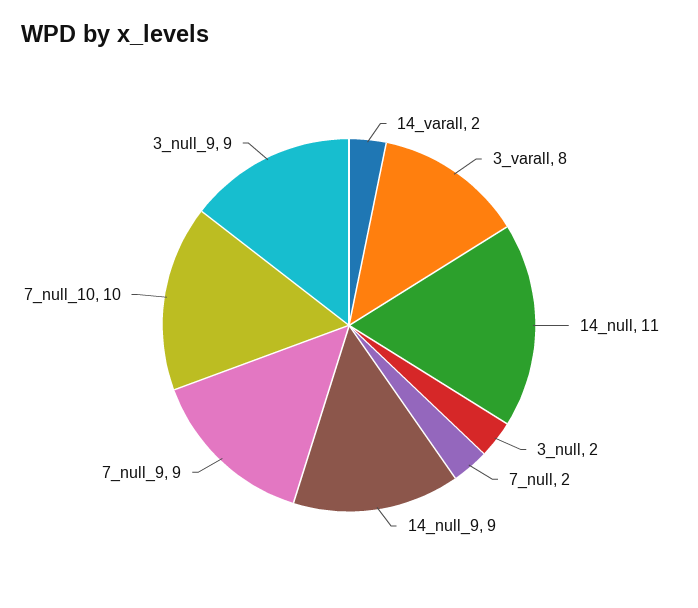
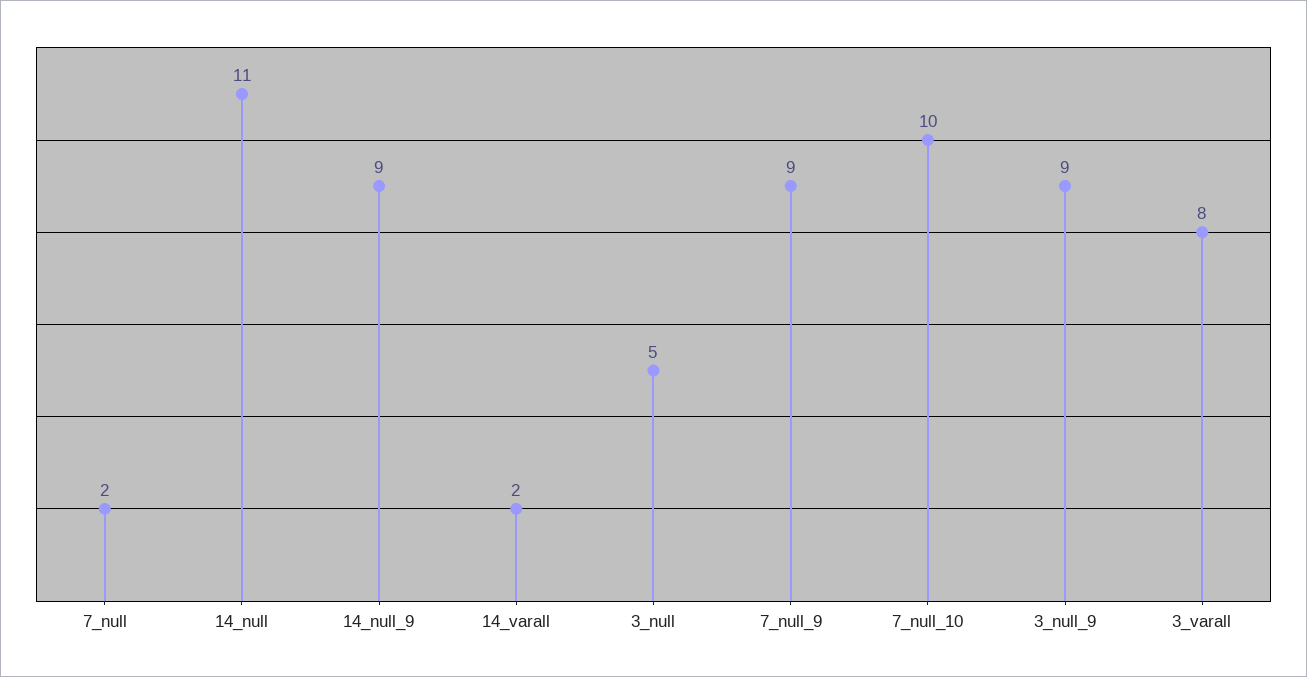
  {
    "14_varall": 2,
    "3_varall": 8,
    "14_null": 11,
-   "3_null": 2,
+   "3_null": 5,
    "7_null": 2,
    "14_null_9": 9,
    "7_null_9": 9,
    "7_null_10": 10,
    "3_null_9": 9
  }

